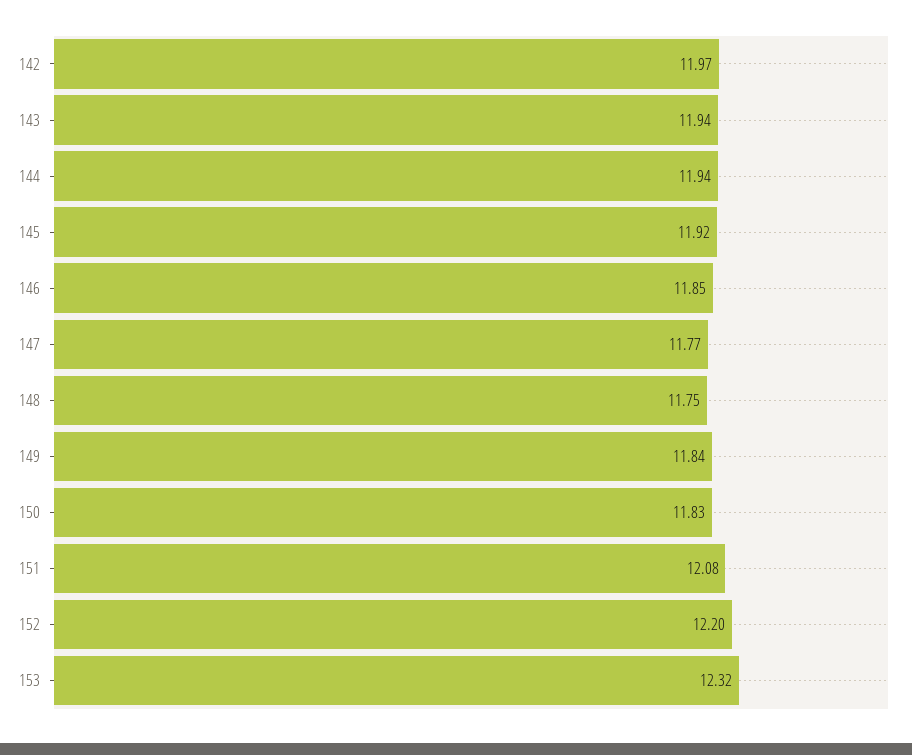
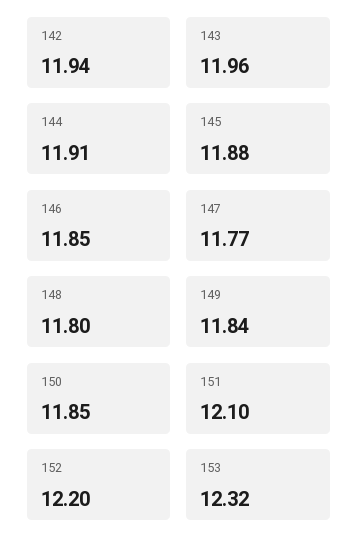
  {
-   "142": 11.97,
+   "142": 11.94,
-   "143": 11.94,
+   "143": 11.96,
-   "144": 11.94,
+   "144": 11.91,
-   "145": 11.92,
+   "145": 11.88,
    "146": 11.85,
    "147": 11.77,
-   "148": 11.75,
+   "148": 11.8,
    "149": 11.84,
-   "150": 11.83,
+   "150": 11.85,
-   "151": 12.08,
+   "151": 12.1,
    "152": 12.2,
    "153": 12.32
  }

